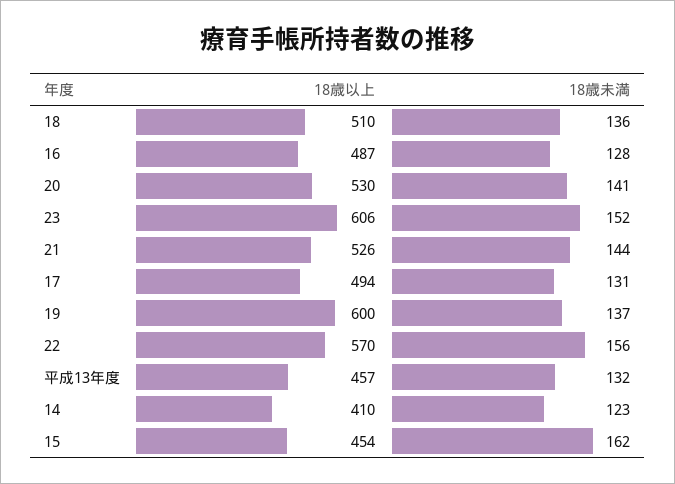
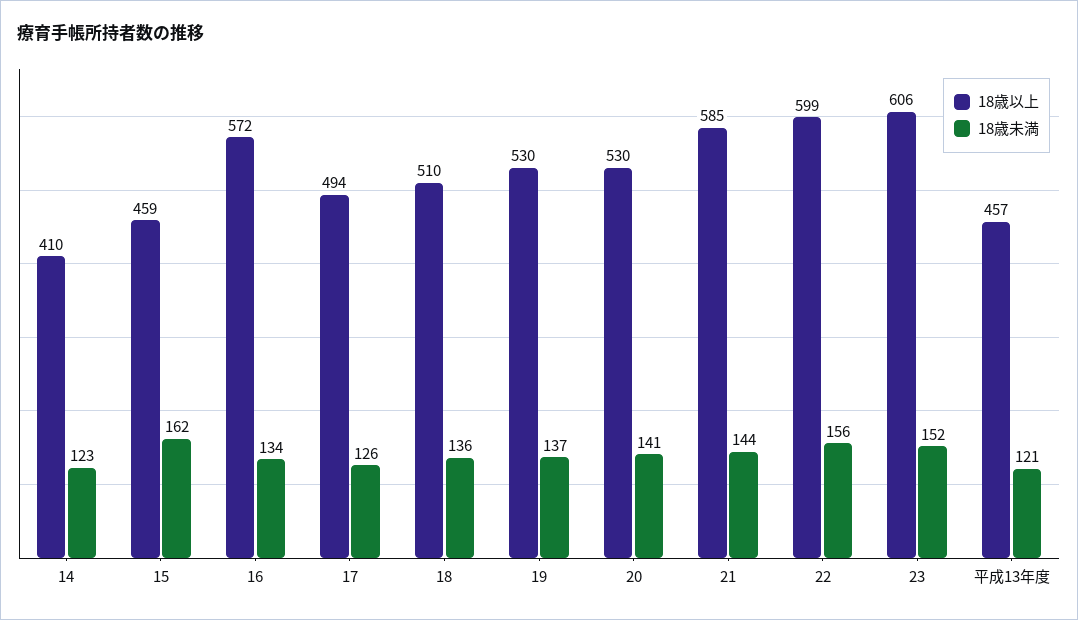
  {
    "18歳以上": {
      "18": 510,
-     "16": 487,
+     "16": 572,
      "20": 530,
      "23": 606,
-     "21": 526,
+     "21": 585,
      "17": 494,
-     "19": 600,
+     "19": 530,
-     "22": 570,
+     "22": 599,
      "平成13年度": 457,
      "14": 410,
-     "15": 454
+     "15": 459
    },
    "18歳未満": {
      "18": 136,
-     "16": 128,
+     "16": 134,
      "20": 141,
      "23": 152,
      "21": 144,
-     "17": 131,
+     "17": 126,
      "19": 137,
      "22": 156,
-     "平成13年度": 132,
+     "平成13年度": 121,
      "14": 123,
      "15": 162
    }
  }

